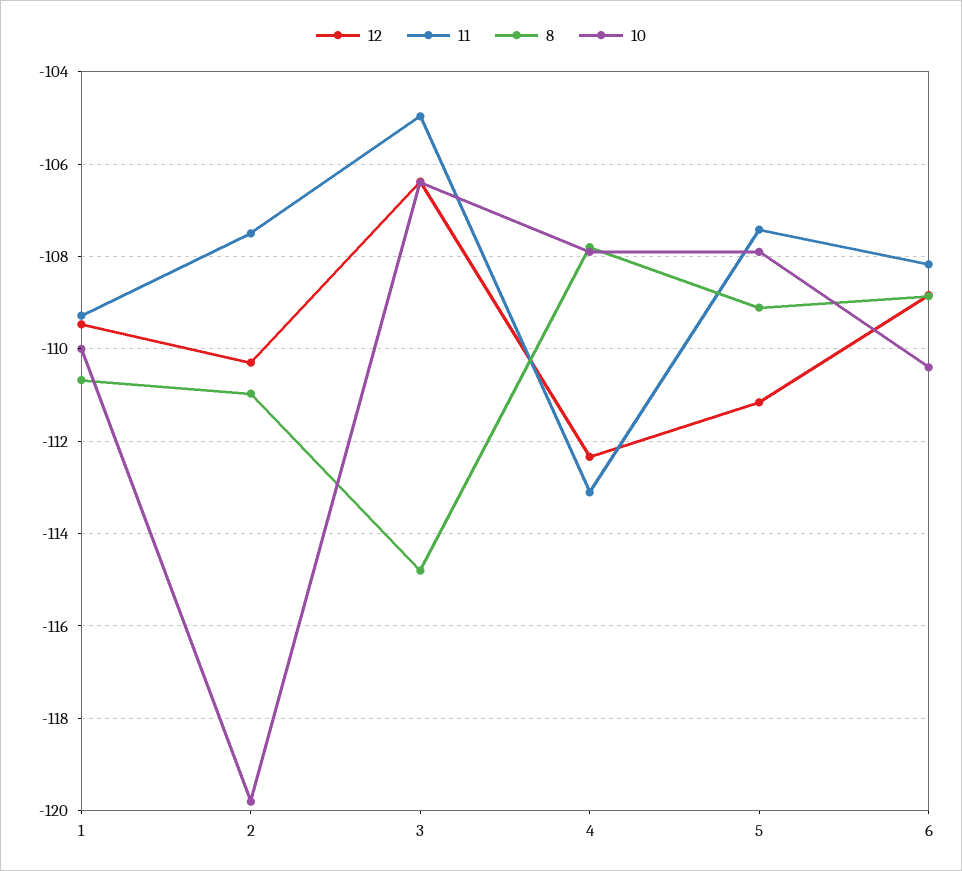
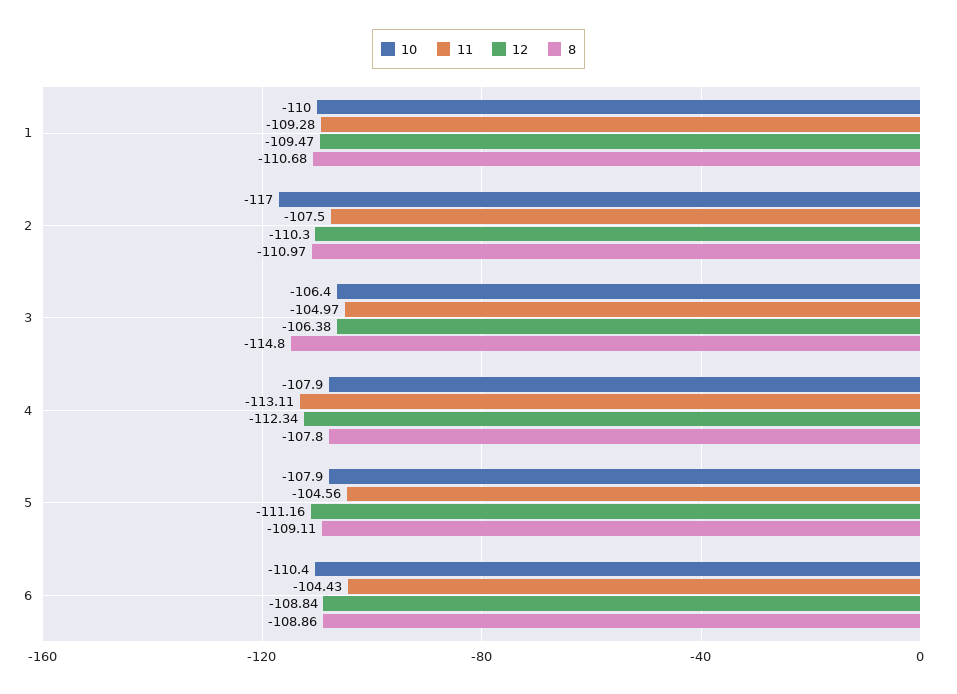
  {
    "12": {
      "1": -109.47,
      "2": -110.3,
      "3": -106.38,
      "4": -112.34,
      "5": -111.16,
      "6": -108.84
    },
    "11": {
      "1": -109.28,
      "2": -107.5,
      "3": -104.97,
      "4": -113.11,
-     "5": -107.4,
+     "5": -104.56,
-     "6": -108.2
+     "6": -104.43
    },
    "8": {
      "1": -110.68,
      "2": -110.97,
      "3": -114.8,
      "4": -107.8,
      "5": -109.11,
      "6": -108.86
    },
    "10": {
      "1": -110,
-     "2": -119.8,
+     "2": -117,
      "3": -106.4,
      "4": -107.9,
      "5": -107.9,
      "6": -110.4
    }
  }

